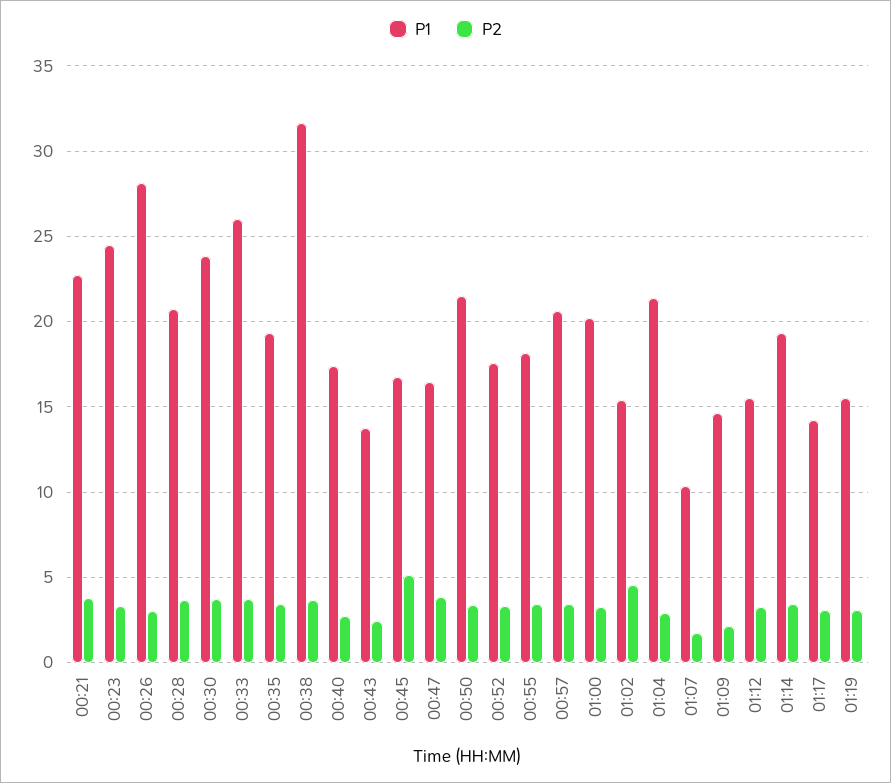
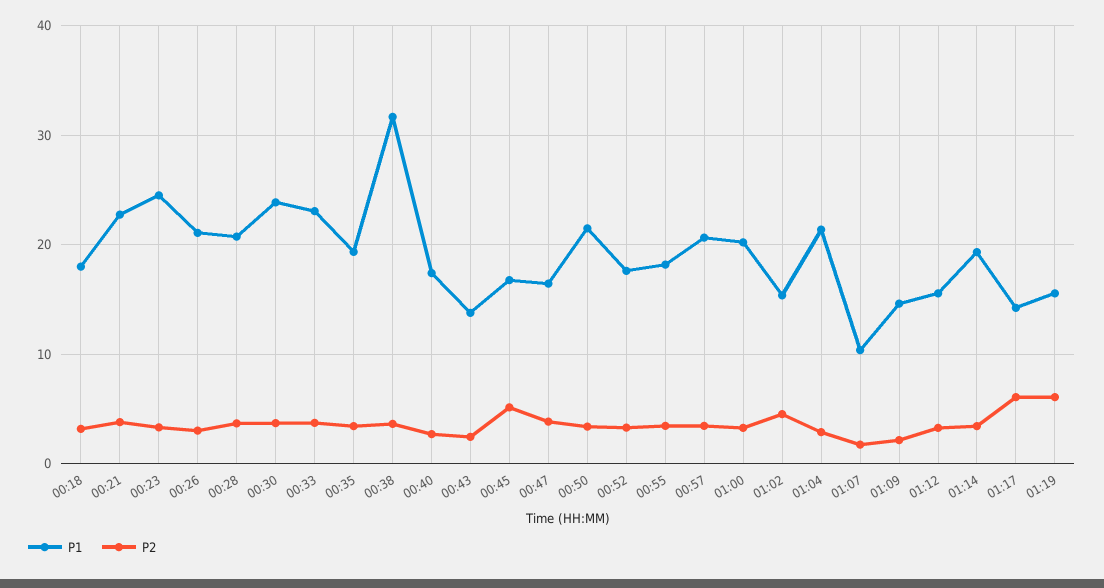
  {
    "P1": {
      "00:21": 23,
      "00:23": 24.5,
-     "00:26": 28,
+     "00:26": 21,
      "00:28": 20.5,
      "00:30": 24,
-     "00:33": 26,
+     "00:33": 23,
      "00:35": 19.5,
      "00:38": 31.5,
      "00:40": 17.5,
      "00:43": 14,
      "00:45": 17,
      "00:47": 16.5,
      "00:50": 21.5,
      "00:52": 17.5,
      "00:55": 18,
      "00:57": 20.5,
      "01:00": 20,
      "01:02": 15.5,
      "01:04": 21.5,
      "01:07": 10.5,
      "01:09": 14.5,
      "01:12": 15.5,
      "01:14": 19.5,
      "01:17": 14,
-     "01:19": 15.5
+     "01:19": 15.5,
+     "00:18": 18
    },
    "P2": {
      "00:21": 4,
      "00:23": 3.5,
      "00:26": 3,
      "00:28": 3.5,
      "00:30": 3.5,
      "00:33": 4,
      "00:35": 3.5,
      "00:38": 3.5,
      "00:40": 2.5,
      "00:43": 2.5,
      "00:45": 5,
      "00:47": 4,
      "00:50": 3.5,
      "00:52": 3.5,
      "00:55": 3.5,
      "00:57": 3.5,
      "01:00": 3.5,
      "01:02": 4.5,
      "01:04": 3,
      "01:07": 2,
      "01:09": 2,
      "01:12": 3.5,
      "01:14": 3.5,
-     "01:17": 3,
+     "01:17": 6,
-     "01:19": 3
+     "01:19": 6,
+     "00:18": 3
    }
  }

